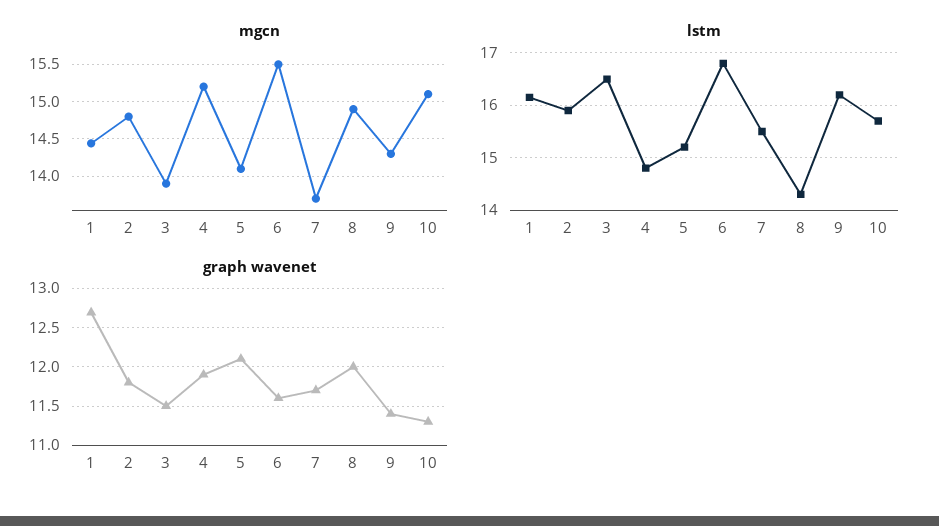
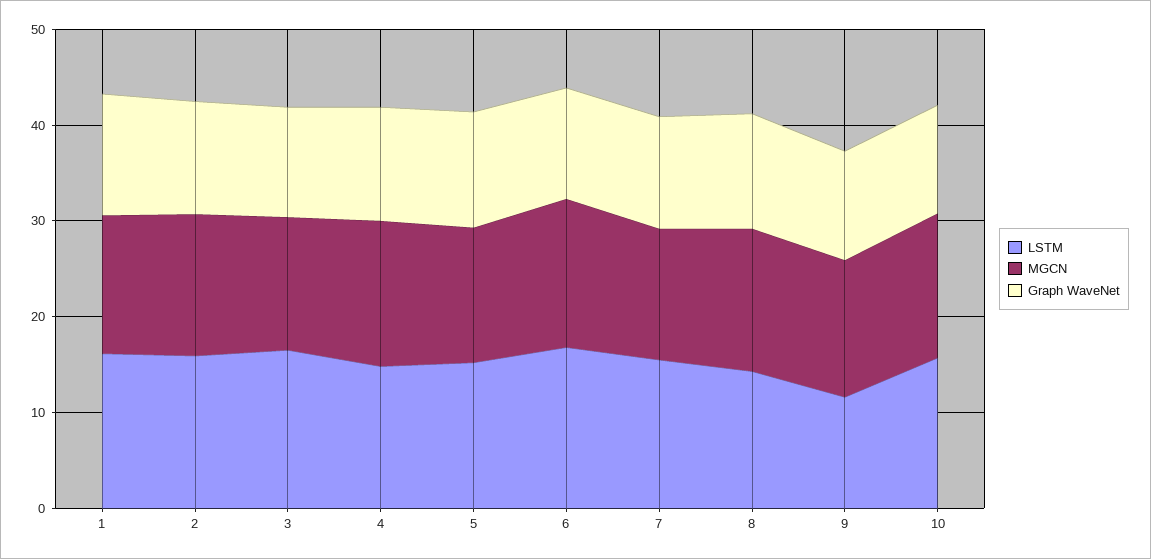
  {
    "mgcn": {
      "1": 14.4,
      "2": 14.8,
      "3": 13.9,
      "4": 15.2,
      "5": 14.1,
      "6": 15.5,
      "7": 13.7,
      "8": 14.9,
      "9": 14.3,
      "10": 15.1
    },
    "lstm": {
      "1": 16.2,
      "2": 16,
      "3": 16.6,
      "4": 14.8,
      "5": 15.2,
      "6": 16.8,
      "7": 15.6,
      "8": 14.4,
-     "9": 16.2,
+     "9": 12,
      "10": 15.8
    },
    "graph wavenet": {
      "1": 12.7,
      "2": 11.8,
      "3": 11.5,
      "4": 11.9,
      "5": 12.1,
      "6": 11.6,
      "7": 11.7,
      "8": 12,
      "9": 11.4,
      "10": 11.3
    }
  }

